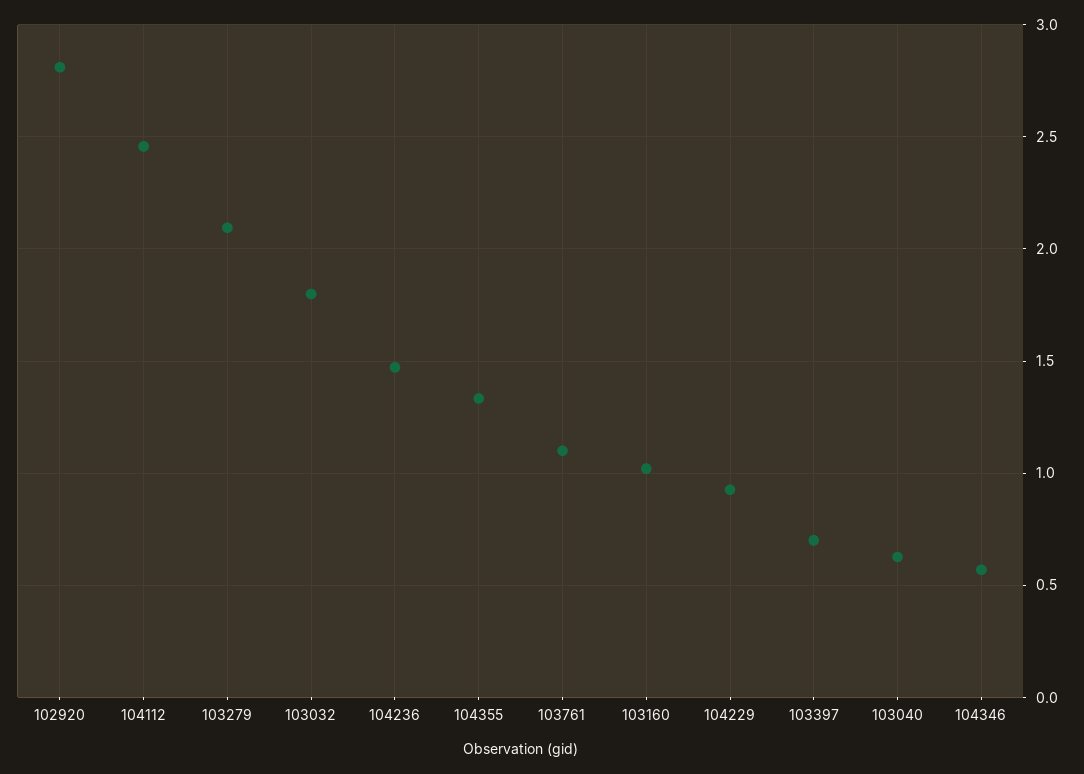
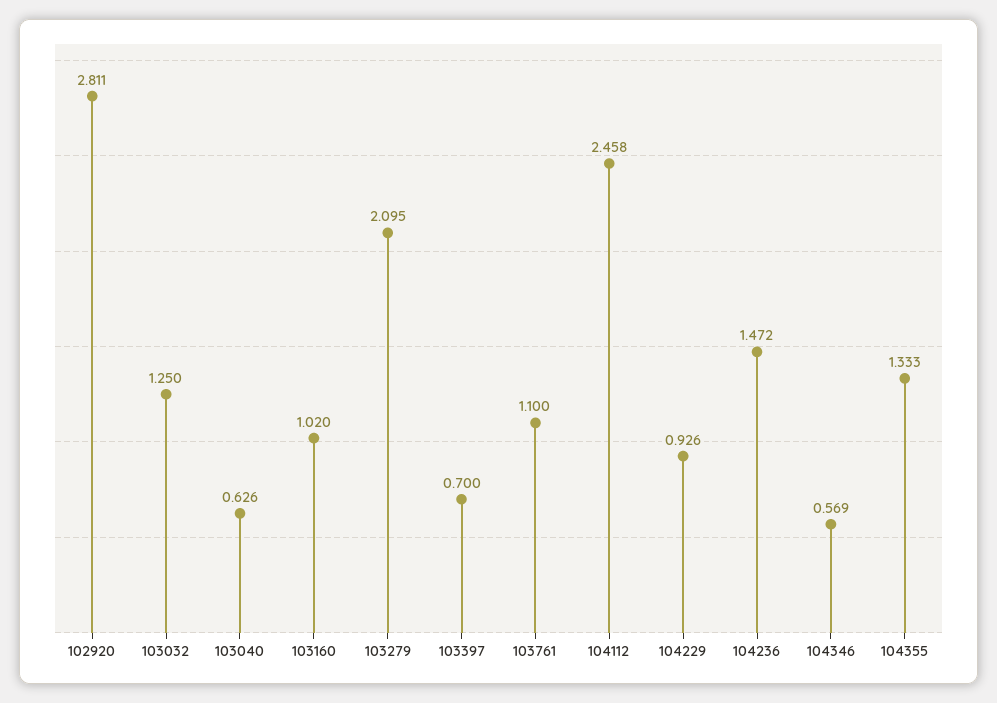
  {
    "102920": 2.811,
    "104112": 2.458,
    "103279": 2.095,
-   "103032": 1.8,
+   "103032": 1.25,
    "104236": 1.472,
    "104355": 1.333,
    "103761": 1.1,
    "103160": 1.02,
    "104229": 0.926,
    "103397": 0.7,
    "103040": 0.626,
    "104346": 0.569
  }

